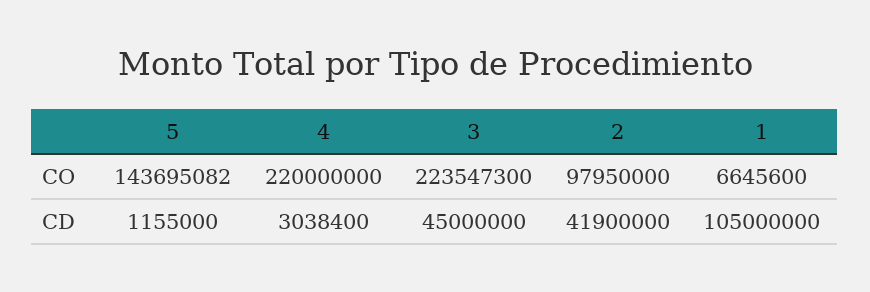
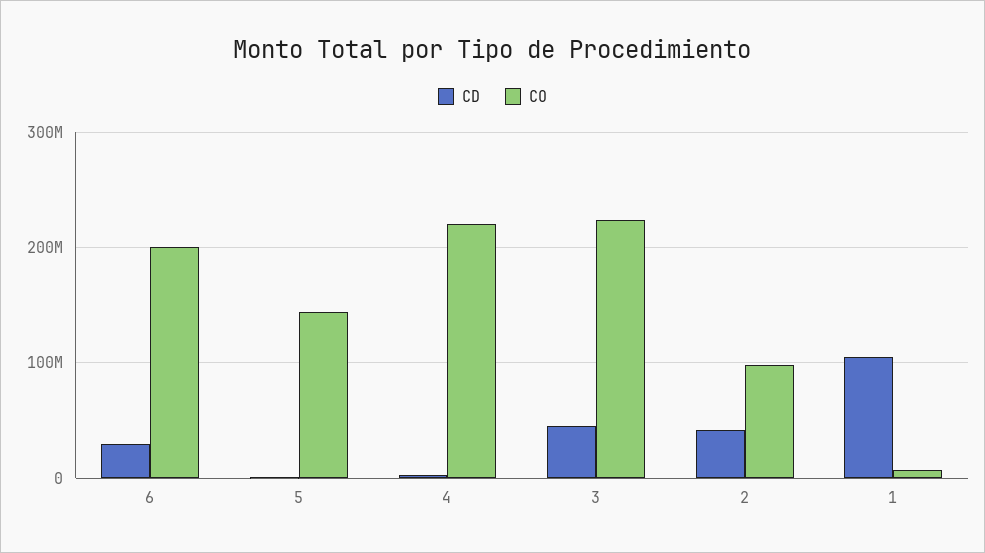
  {
    "CO": {
      "5": 143695082,
      "4": 220000000,
      "3": 223547300,
      "2": 97950000,
-     "1": 6645600
+     "1": 6645600,
+     "6": 200000000
    },
    "CD": {
      "5": 1155000,
      "4": 3038400,
      "3": 45000000,
      "2": 41900000,
-     "1": 105000000
+     "1": 105000000,
+     "6": 30000000
    }
  }

